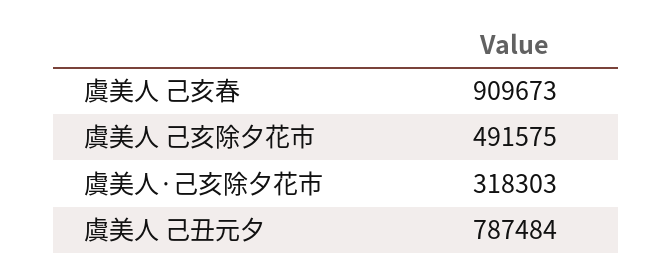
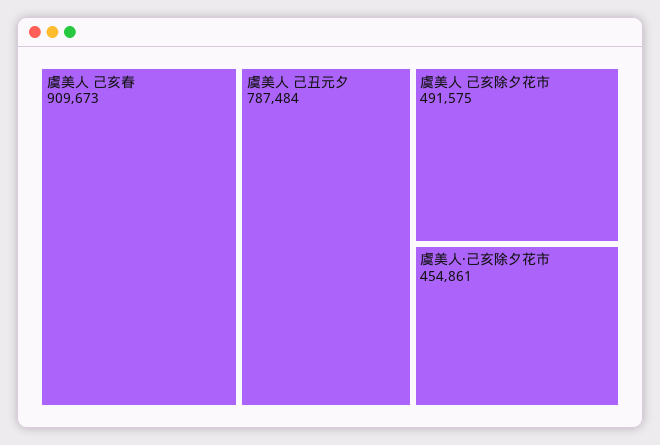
  {
    "虞美人 己亥春": 909673,
    "虞美人 己亥除夕花市": 491575,
-   "虞美人·己亥除夕花市": 318303,
+   "虞美人·己亥除夕花市": 454861,
    "虞美人 己丑元夕": 787484
  }

